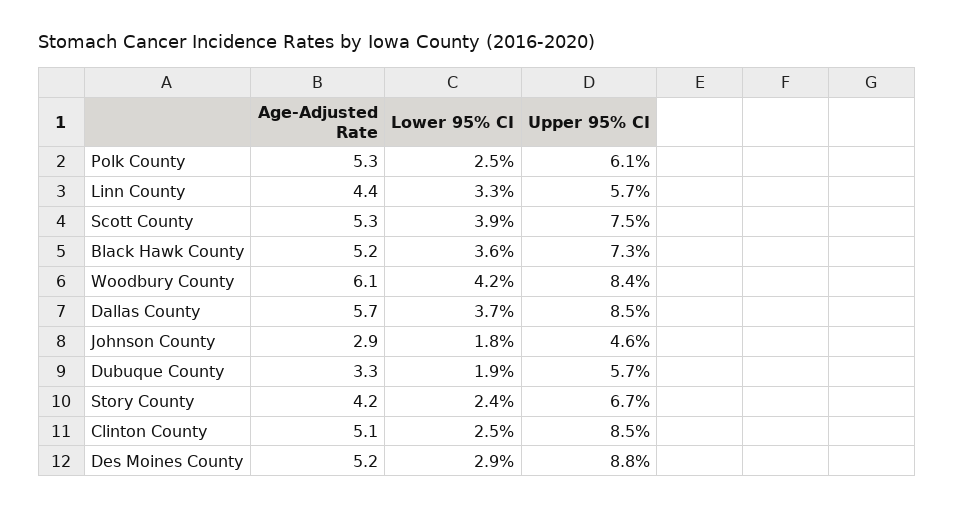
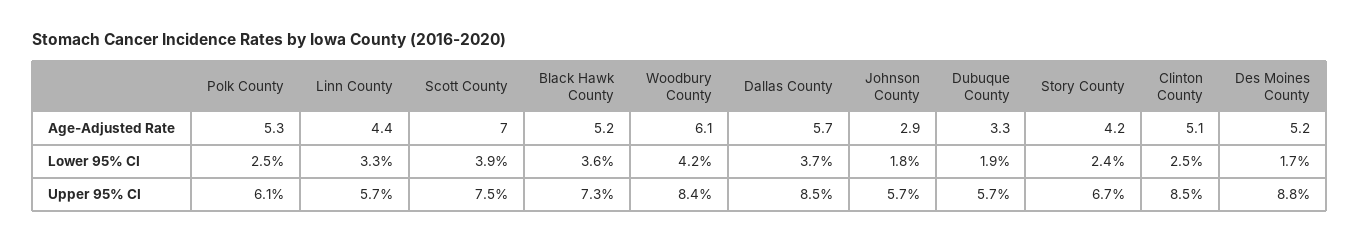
  {
    "Age-Adjusted Rate": {
      "Polk County": 5.3,
      "Linn County": 4.4,
-     "Scott County": 5.3,
+     "Scott County": 7,
      "Black Hawk County": 5.2,
      "Woodbury County": 6.1,
      "Dallas County": 5.7,
      "Johnson County": 2.9,
      "Dubuque County": 3.3,
      "Story County": 4.2,
      "Clinton County": 5.1,
      "Des Moines County": 5.2
    },
    "Lower 95% CI": {
      "Polk County": 2.5,
      "Linn County": 3.3,
      "Scott County": 3.9,
      "Black Hawk County": 3.6,
      "Woodbury County": 4.2,
      "Dallas County": 3.7,
      "Johnson County": 1.8,
      "Dubuque County": 1.9,
      "Story County": 2.4,
      "Clinton County": 2.5,
-     "Des Moines County": 2.9
+     "Des Moines County": 1.7
    },
    "Upper 95% CI": {
      "Polk County": 6.1,
      "Linn County": 5.7,
      "Scott County": 7.5,
      "Black Hawk County": 7.3,
      "Woodbury County": 8.4,
      "Dallas County": 8.5,
-     "Johnson County": 4.6,
+     "Johnson County": 5.7,
      "Dubuque County": 5.7,
      "Story County": 6.7,
      "Clinton County": 8.5,
      "Des Moines County": 8.8
    }
  }

